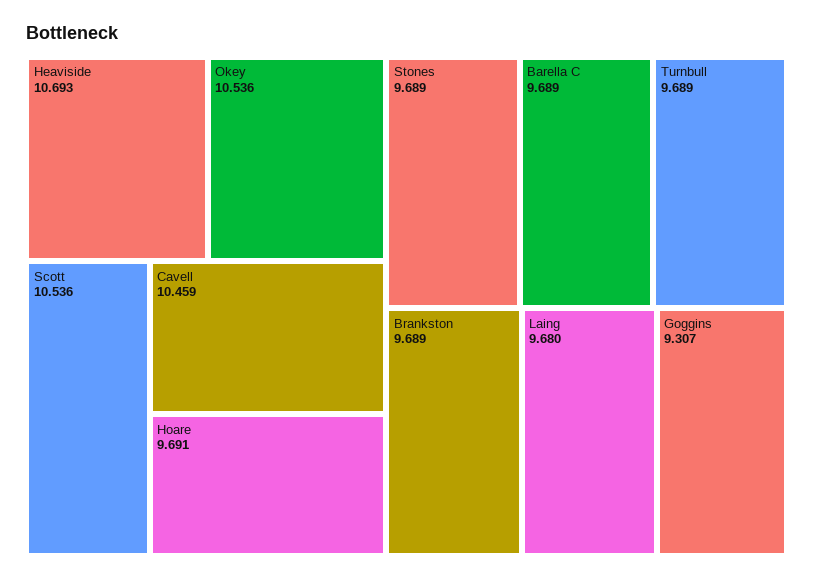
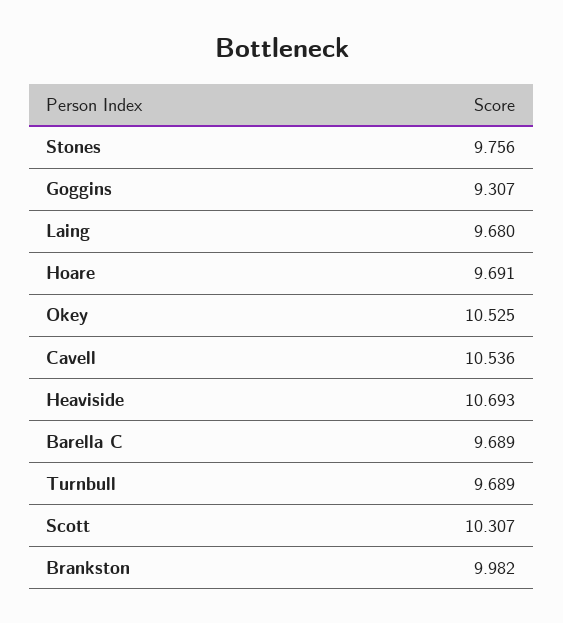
  {
    "Heaviside": 10.693,
-   "Okey": 10.536,
+   "Okey": 10.525,
-   "Scott": 10.536,
+   "Scott": 10.307,
-   "Cavell": 10.459,
+   "Cavell": 10.536,
    "Hoare": 9.691,
-   "Stones": 9.689,
+   "Stones": 9.756,
    "Barella C": 9.689,
    "Turnbull": 9.689,
-   "Brankston": 9.689,
+   "Brankston": 9.982,
    "Laing": 9.68,
    "Goggins": 9.307
  }

